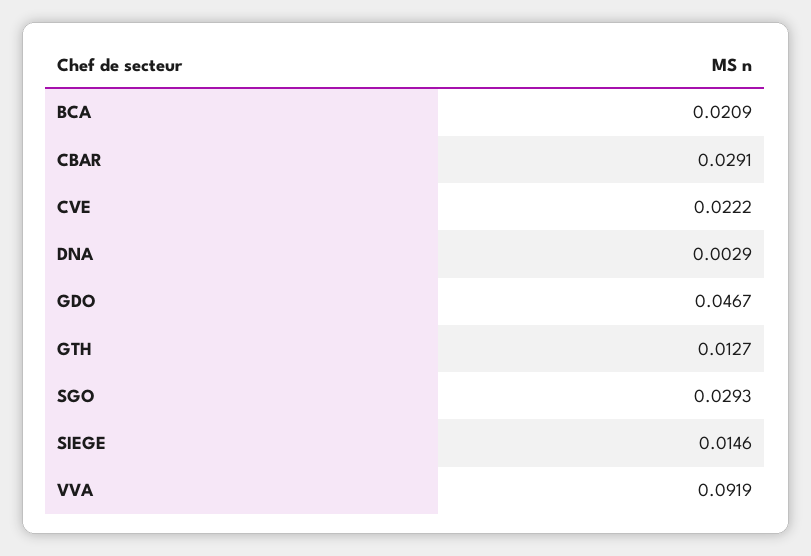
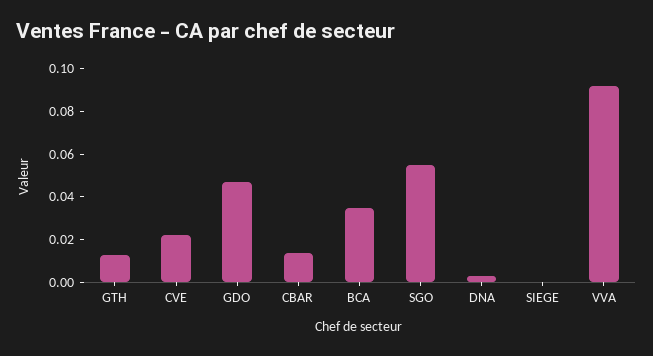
  {
-   "BCA": 0.0209,
+   "BCA": 0.035,
-   "CBAR": 0.0291,
+   "CBAR": 0.015,
    "CVE": 0.0222,
    "DNA": 0.0029,
    "GDO": 0.0467,
    "GTH": 0.0127,
-   "SGO": 0.0293,
+   "SGO": 0.055,
-   "SIEGE": 0.0146,
+   "SIEGE": 0,
    "VVA": 0.0919
  }

